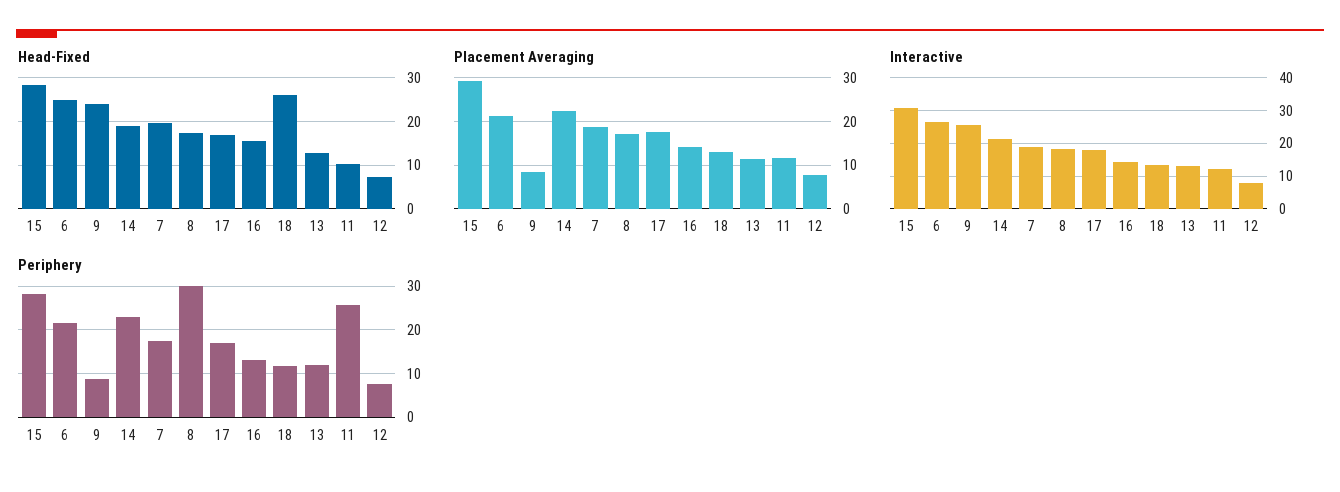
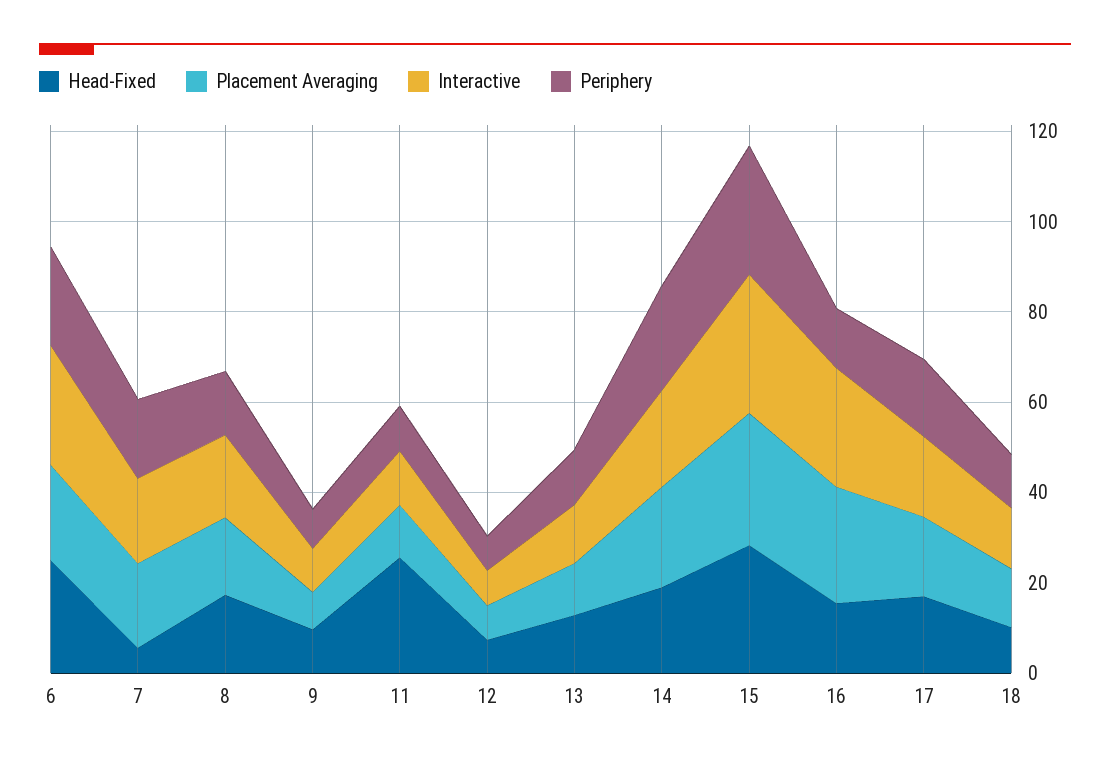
  {
    "Head-Fixed": {
      "15": 28,
      "6": 26,
-     "9": 24,
+     "9": 10,
      "14": 20,
-     "7": 20,
+     "7": 5,
      "8": 18,
      "17": 18,
      "16": 16,
-     "18": 26,
+     "18": 10,
      "13": 12,
-     "11": 10,
+     "11": 25,
      "12": 8
    },
    "Placement Averaging": {
      "15": 30,
      "6": 22,
      "9": 8,
      "14": 22,
      "7": 18,
      "8": 18,
      "17": 18,
-     "16": 14,
+     "16": 25,
      "18": 14,
      "13": 12,
      "11": 12,
      "12": 8
    },
    "Interactive": {
      "15": 30,
      "6": 26,
-     "9": 26,
+     "9": 10,
      "14": 22,
      "7": 18,
      "8": 18,
      "17": 18,
-     "16": 14,
+     "16": 25,
      "18": 14,
      "13": 14,
      "11": 12,
      "12": 8
    },
    "Periphery": {
      "15": 28,
      "6": 22,
      "9": 8,
      "14": 24,
      "7": 18,
-     "8": 30,
+     "8": 15,
      "17": 18,
      "16": 14,
      "18": 12,
      "13": 12,
-     "11": 26,
+     "11": 10,
      "12": 8
    }
  }

